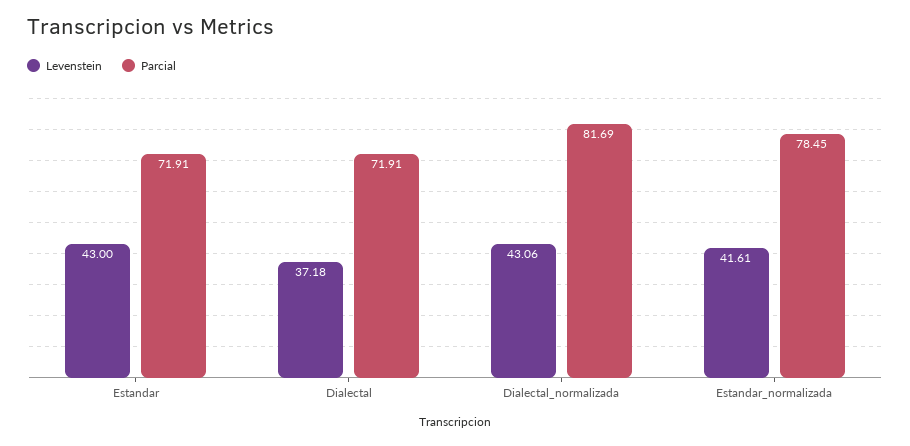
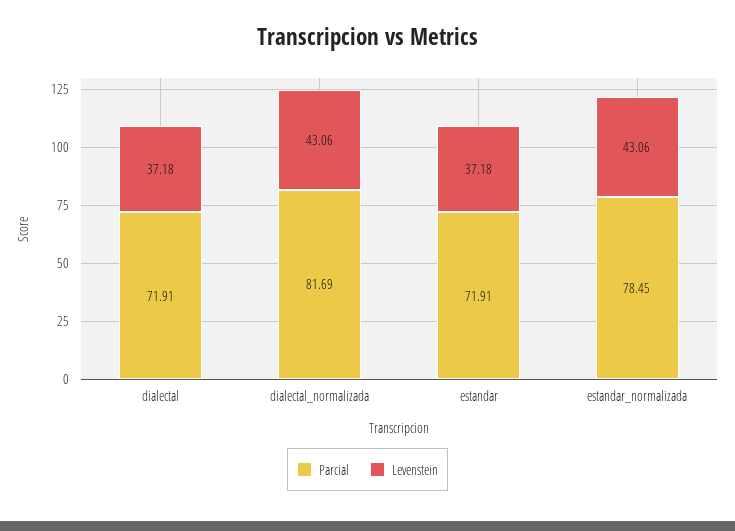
  {
    "Levenstein": {
-     "Estandar": 43,
+     "Estandar": 37.18,
      "Dialectal": 37.18,
      "Dialectal_normalizada": 43.06,
-     "Estandar_normalizada": 41.61
+     "Estandar_normalizada": 43.06
    },
    "Parcial": {
      "Estandar": 71.91,
      "Dialectal": 71.91,
      "Dialectal_normalizada": 81.69,
      "Estandar_normalizada": 78.45
    }
  }

